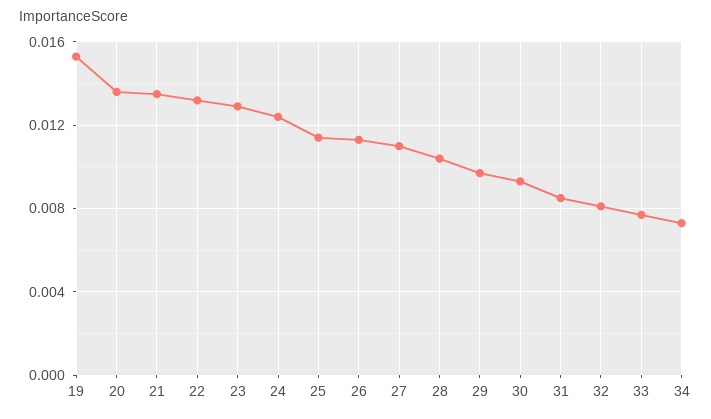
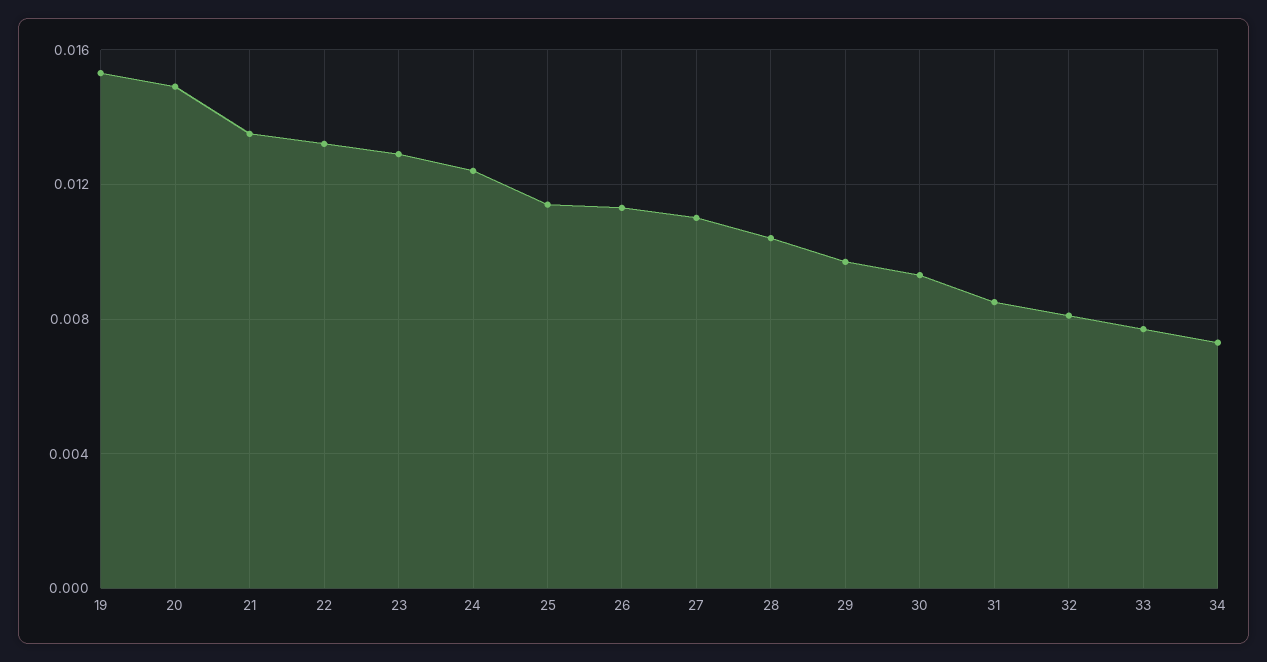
  {
    "19": 0.0155,
-   "20": 0.0135,
+   "20": 0.015,
    "21": 0.0135,
    "22": 0.013,
    "23": 0.013,
    "24": 0.0125,
    "25": 0.0115,
    "26": 0.0115,
    "27": 0.011,
    "28": 0.0105,
    "29": 0.0095,
    "30": 0.0095,
    "31": 0.0085,
    "32": 0.008,
    "33": 0.0075,
    "34": 0.0075
  }

